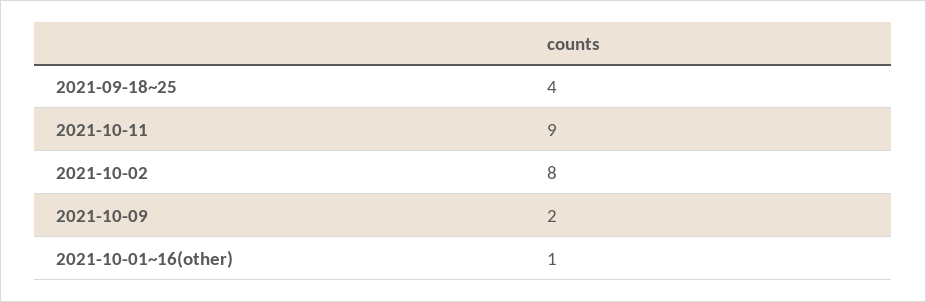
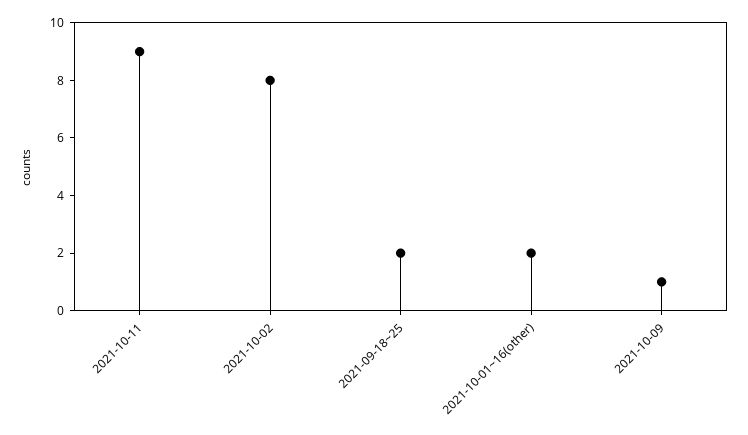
  {
-   "2021-09-18~25": 4,
+   "2021-09-18~25": 2,
    "2021-10-11": 9,
    "2021-10-02": 8,
-   "2021-10-09": 2,
+   "2021-10-09": 1,
-   "2021-10-01~16(other)": 1
+   "2021-10-01~16(other)": 2
  }

